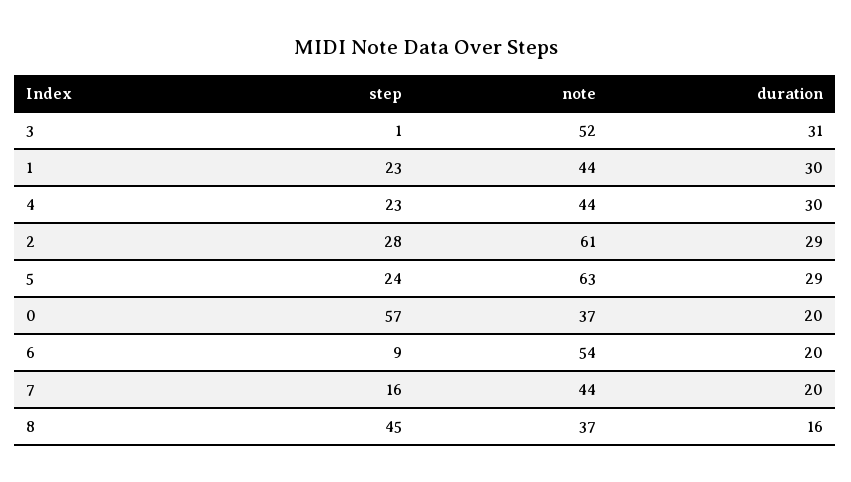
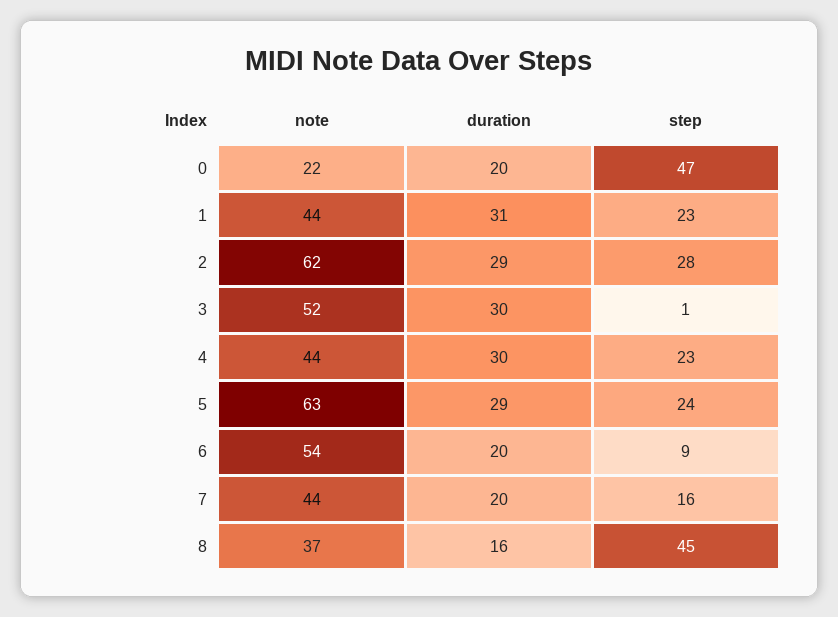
  {
    "step": {
      "3": 1,
      "1": 23,
      "4": 23,
      "2": 28,
      "5": 24,
-     "0": 57,
+     "0": 47,
      "6": 9,
      "7": 16,
      "8": 45
    },
    "note": {
      "3": 52,
      "1": 44,
      "4": 44,
-     "2": 61,
+     "2": 62,
      "5": 63,
-     "0": 37,
+     "0": 22,
      "6": 54,
      "7": 44,
      "8": 37
    },
    "duration": {
-     "3": 31,
+     "3": 30,
-     "1": 30,
+     "1": 31,
      "4": 30,
      "2": 29,
      "5": 29,
      "0": 20,
      "6": 20,
      "7": 20,
      "8": 16
    }
  }

